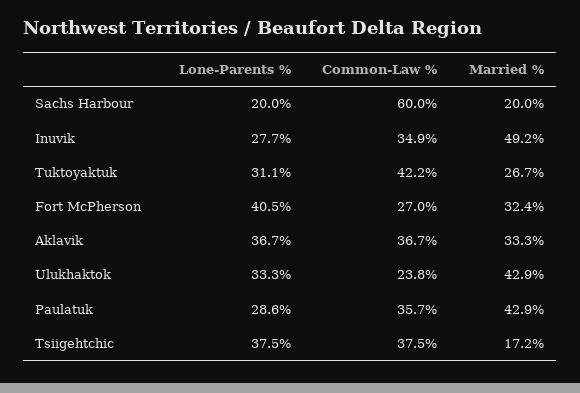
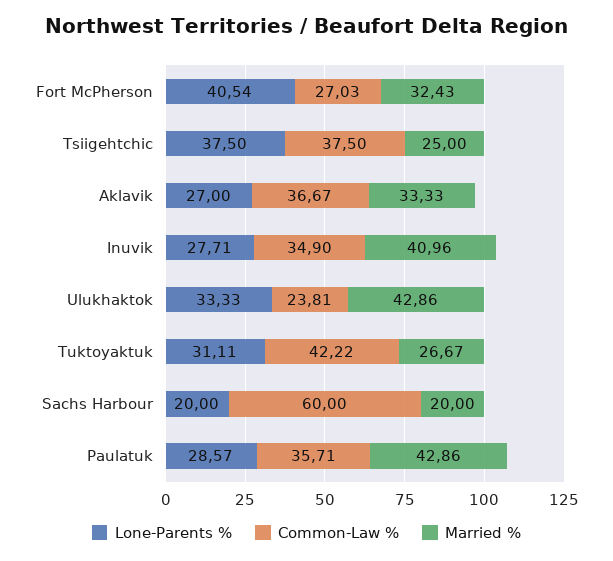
  {
    "Lone-Parents %": {
      "Sachs Harbour": 20,
      "Inuvik": 27.71,
      "Tuktoyaktuk": 31.11,
      "Fort McPherson": 40.54,
-     "Aklavik": 36.7,
+     "Aklavik": 27,
      "Ulukhaktok": 33.33,
      "Paulatuk": 28.57,
      "Tsiigehtchic": 37.5
    },
    "Common-Law %": {
      "Sachs Harbour": 60,
      "Inuvik": 34.9,
      "Tuktoyaktuk": 42.22,
      "Fort McPherson": 27.03,
      "Aklavik": 36.67,
      "Ulukhaktok": 23.81,
      "Paulatuk": 35.71,
      "Tsiigehtchic": 37.5
    },
    "Married %": {
      "Sachs Harbour": 20,
-     "Inuvik": 49.2,
+     "Inuvik": 40.96,
      "Tuktoyaktuk": 26.67,
      "Fort McPherson": 32.43,
      "Aklavik": 33.33,
      "Ulukhaktok": 42.86,
      "Paulatuk": 42.86,
-     "Tsiigehtchic": 17.2
+     "Tsiigehtchic": 25
    }
  }

